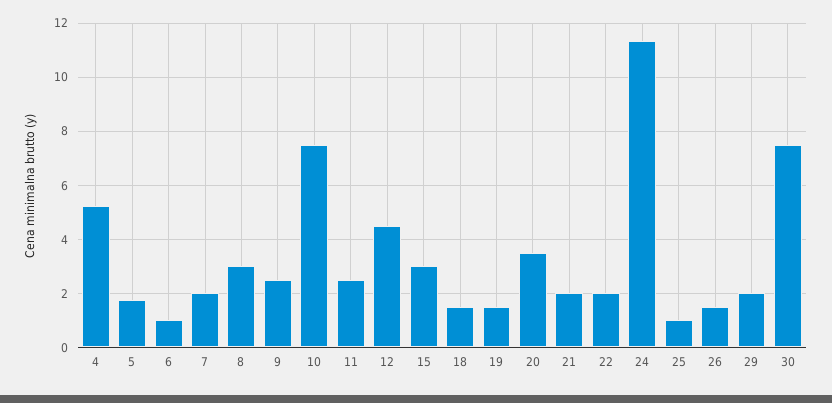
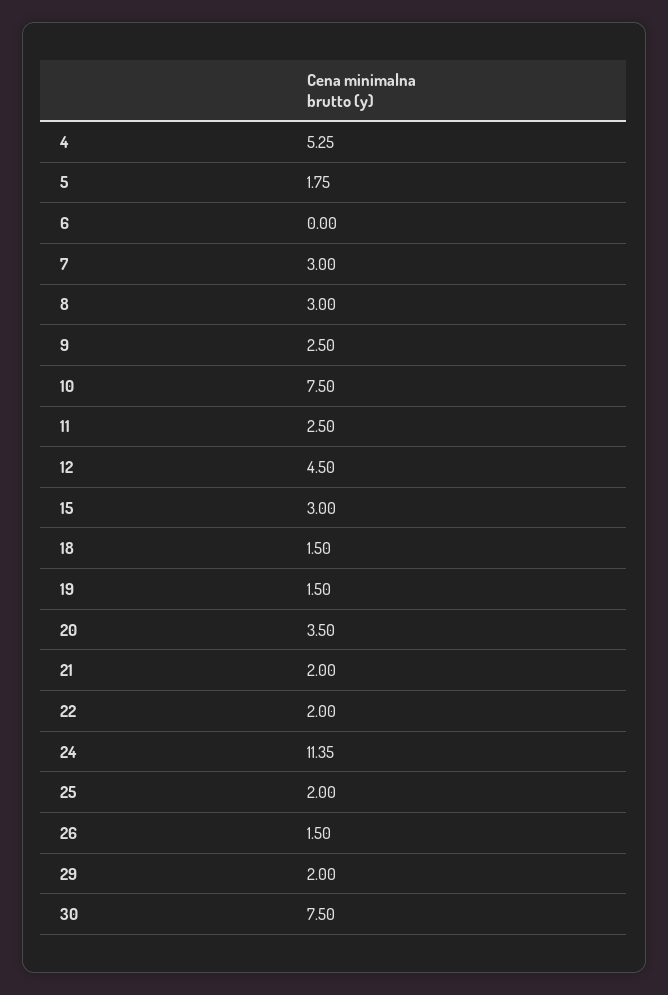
  {
    "4": 5.25,
    "5": 1.75,
-   "6": 1,
+   "6": 0,
-   "7": 2,
+   "7": 3,
    "8": 3,
    "9": 2.5,
    "10": 7.5,
    "11": 2.5,
    "12": 4.5,
    "15": 3,
    "18": 1.5,
    "19": 1.5,
    "20": 3.5,
    "21": 2,
    "22": 2,
    "24": 11.35,
-   "25": 1,
+   "25": 2,
    "26": 1.5,
    "29": 2,
    "30": 7.5
  }

